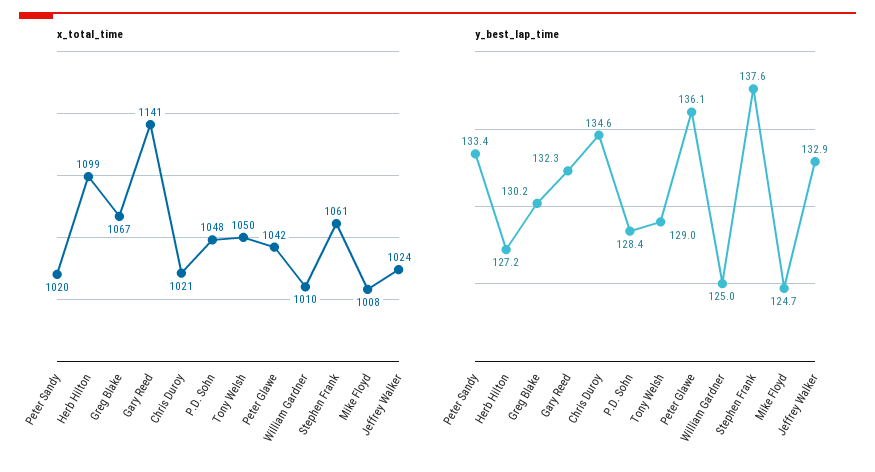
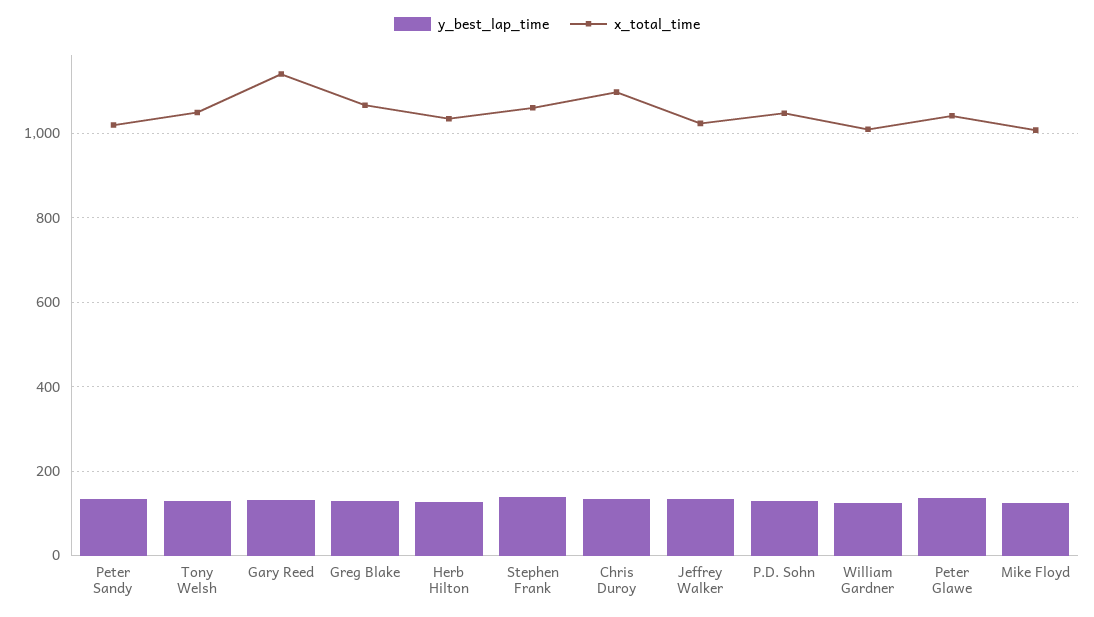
  {
    "x_total_time": {
      "Peter Sandy": 1020,
-     "Herb Hilton": 1099,
+     "Herb Hilton": 1040,
      "Greg Blake": 1067,
      "Gary Reed": 1141,
-     "Chris Duroy": 1021,
+     "Chris Duroy": 1100,
      "P.D. Sohn": 1048,
      "Tony Welsh": 1050,
      "Peter Glawe": 1042,
      "William Gardner": 1010,
      "Stephen Frank": 1061,
      "Mike Floyd": 1008,
      "Jeffrey Walker": 1024
    },
    "y_best_lap_time": {
      "Peter Sandy": 133.4,
      "Herb Hilton": 127.2,
      "Greg Blake": 130.2,
      "Gary Reed": 132.3,
      "Chris Duroy": 134.6,
      "P.D. Sohn": 128.4,
      "Tony Welsh": 129,
      "Peter Glawe": 136.1,
      "William Gardner": 125,
      "Stephen Frank": 137.6,
      "Mike Floyd": 124.7,
      "Jeffrey Walker": 132.9
    }
  }

